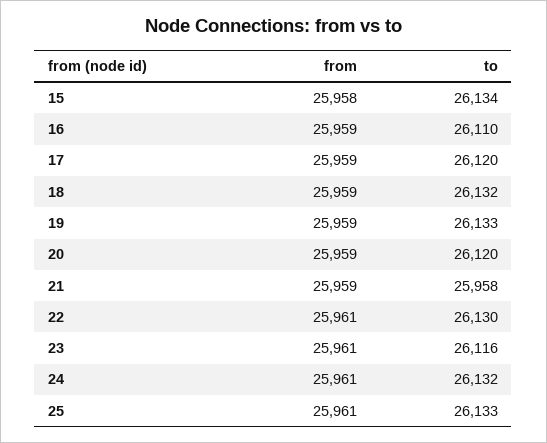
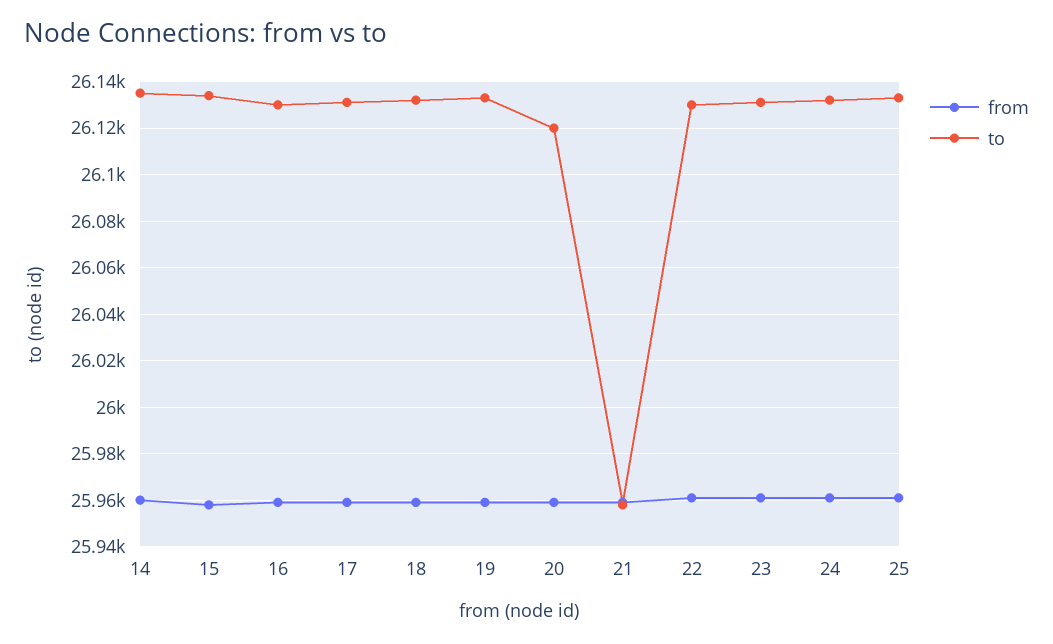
  {
    "from": {
      "15": 25958,
      "16": 25959,
      "17": 25959,
      "18": 25959,
      "19": 25959,
      "20": 25959,
      "21": 25959,
      "22": 25961,
      "23": 25961,
      "24": 25961,
-     "25": 25961
+     "25": 25961,
+     "14": 25960
    },
    "to": {
      "15": 26134,
-     "16": 26110,
+     "16": 26130,
-     "17": 26120,
+     "17": 26130,
      "18": 26132,
      "19": 26133,
      "20": 26120,
      "21": 25958,
      "22": 26130,
-     "23": 26116,
+     "23": 26130,
      "24": 26132,
-     "25": 26133
+     "25": 26133,
+     "14": 26135
    }
  }

